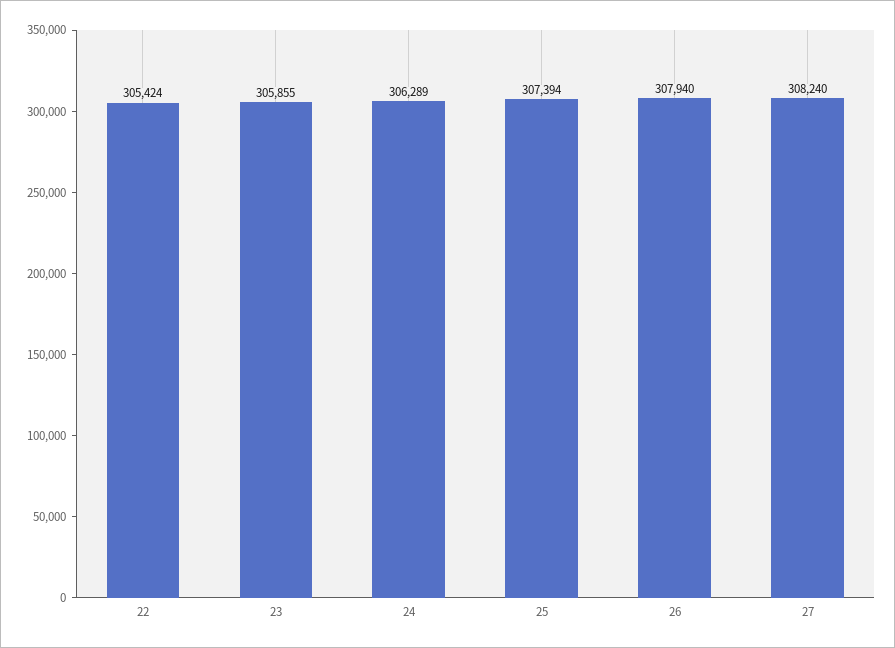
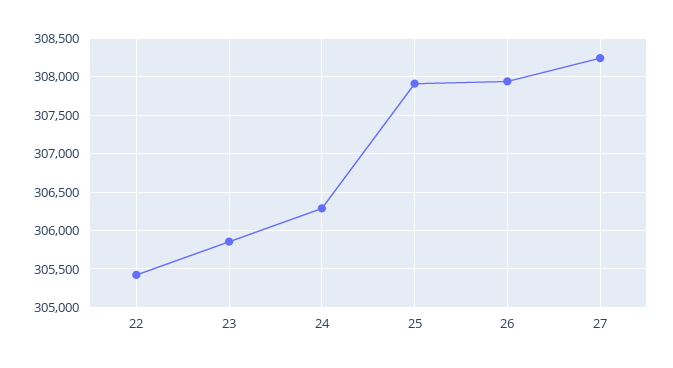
  {
    "22": 305424,
    "23": 305855,
    "24": 306289,
-   "25": 307394,
+   "25": 307900,
    "26": 307940,
    "27": 308240
  }

